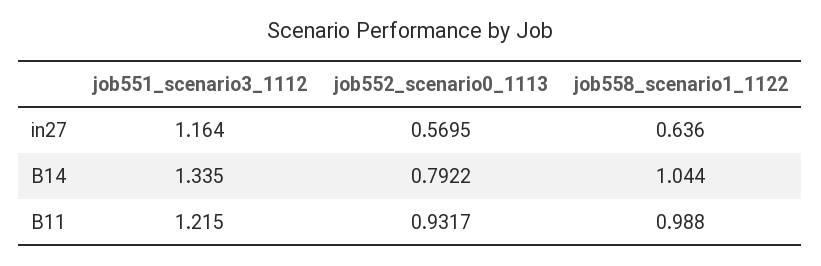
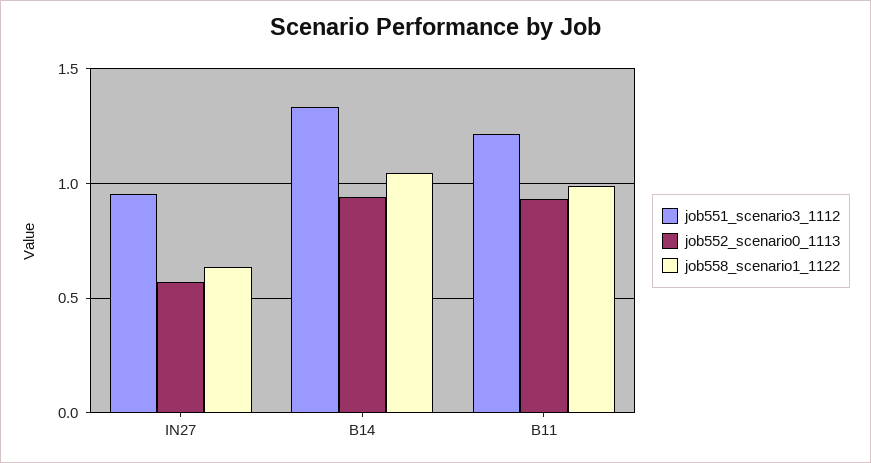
  {
    "job551_scenario3_1112": {
-     "in27": 1.164,
+     "in27": 0.95,
      "B14": 1.335,
      "B11": 1.215
    },
    "job552_scenario0_1113": {
      "in27": 0.5695,
-     "B14": 0.7922,
+     "B14": 0.95,
      "B11": 0.9317
    },
    "job558_scenario1_1122": {
      "in27": 0.636,
      "B14": 1.044,
      "B11": 0.988
    }
  }

